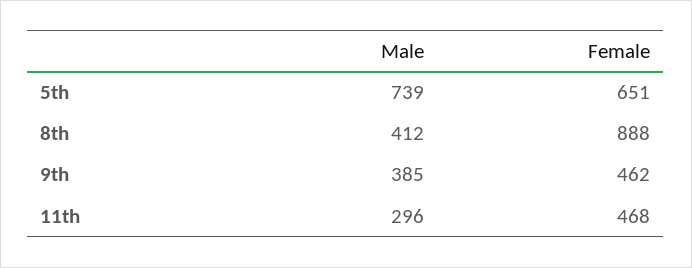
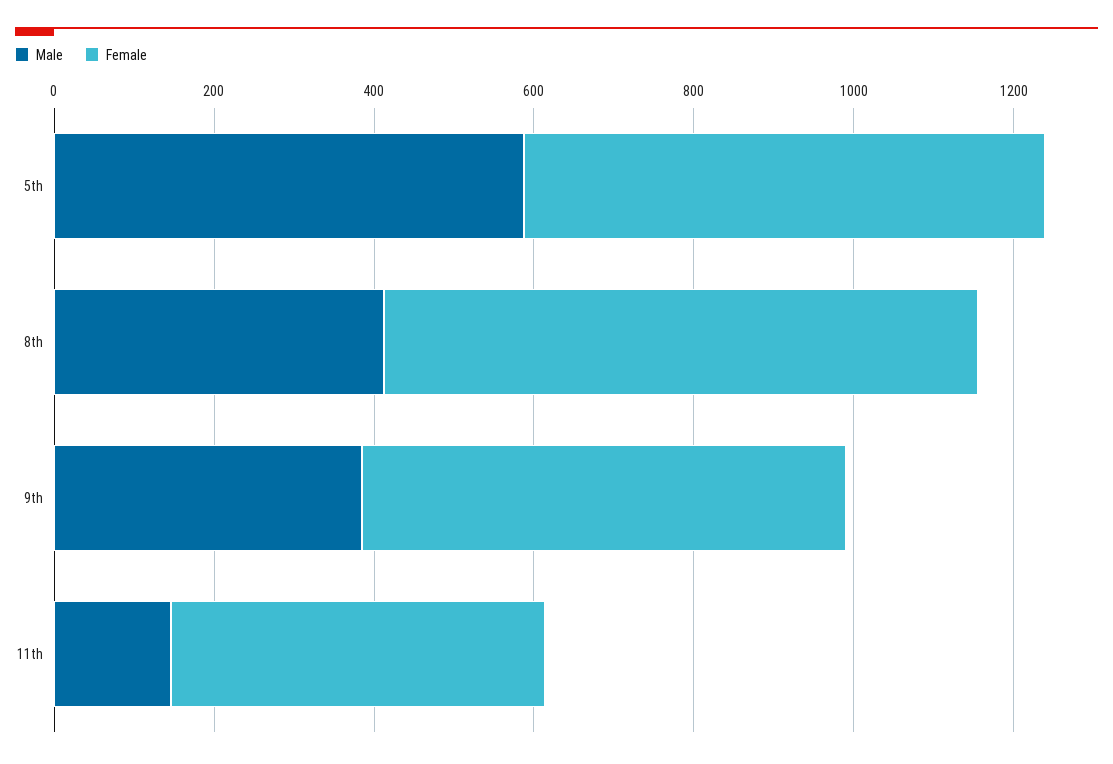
  {
    "Male": {
-     "5th": 739,
+     "5th": 600,
      "8th": 412,
      "9th": 385,
-     "11th": 296
+     "11th": 150
    },
    "Female": {
      "5th": 651,
-     "8th": 888,
+     "8th": 750,
-     "9th": 462,
+     "9th": 600,
      "11th": 468
    }
  }

